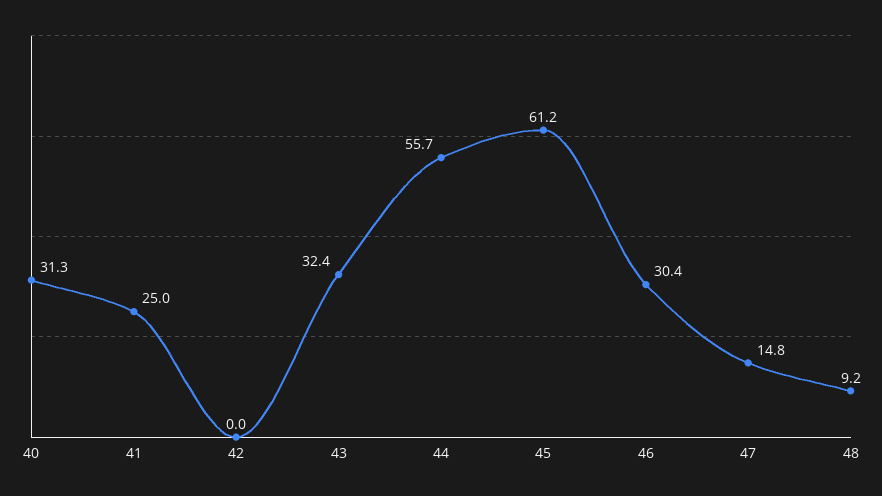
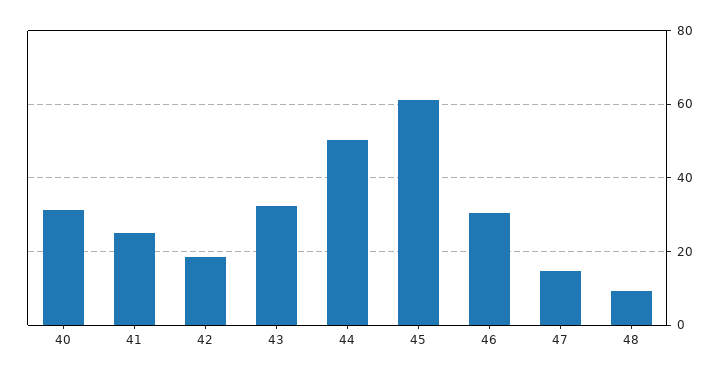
  {
    "40": 31.3,
    "41": 25,
-   "42": 0,
+   "42": 18,
    "43": 32.4,
-   "44": 55.7,
+   "44": 50,
    "45": 61.2,
    "46": 30.4,
    "47": 14.8,
    "48": 9.2
  }

